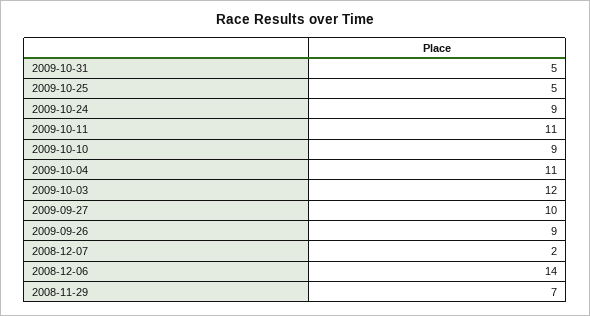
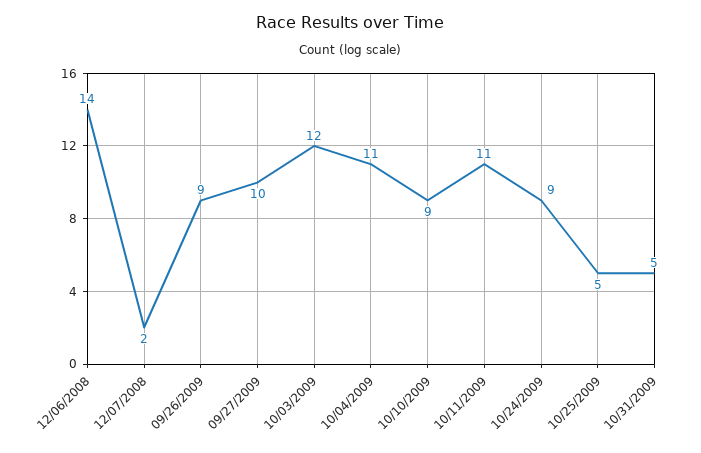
  {
    "2009-10-31": 5,
    "2009-10-25": 5,
    "2009-10-24": 9,
    "2009-10-11": 11,
    "2009-10-10": 9,
    "2009-10-04": 11,
    "2009-10-03": 12,
    "2009-09-27": 10,
    "2009-09-26": 9,
    "2008-12-07": 2,
-   "2008-12-06": 14,
+   "2008-12-06": 14
-   "2008-11-29": 7
  }

